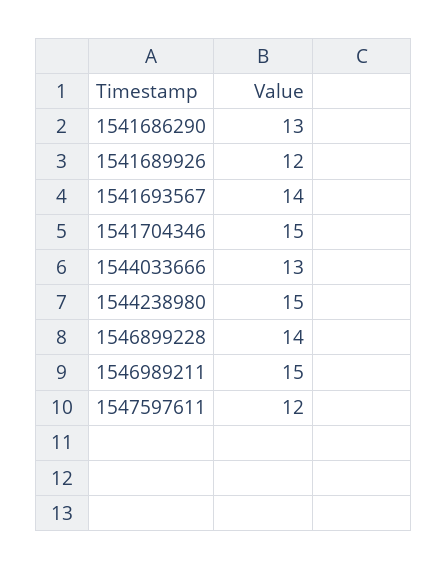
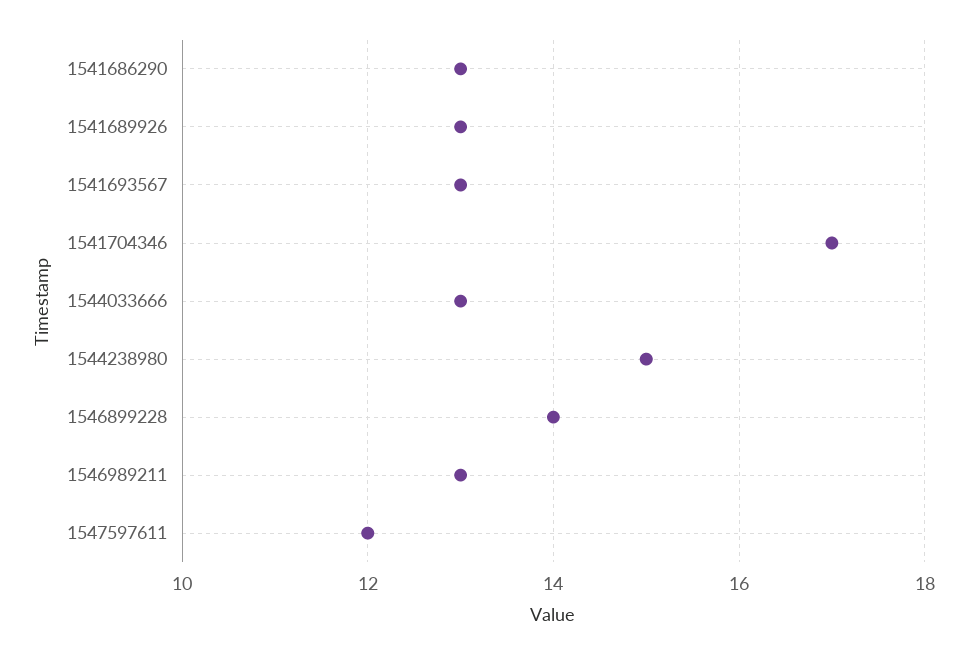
  {
    "1541686290": 13,
-   "1541689926": 12,
+   "1541689926": 13,
-   "1541693567": 14,
+   "1541693567": 13,
-   "1541704346": 15,
+   "1541704346": 17,
    "1544033666": 13,
    "1544238980": 15,
    "1546899228": 14,
-   "1546989211": 15,
+   "1546989211": 13,
    "1547597611": 12
  }

